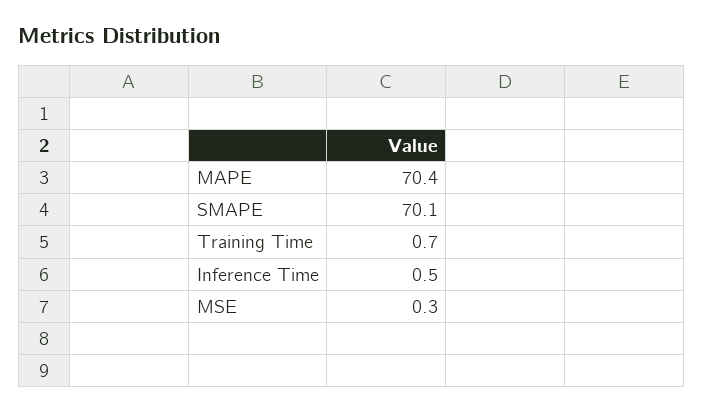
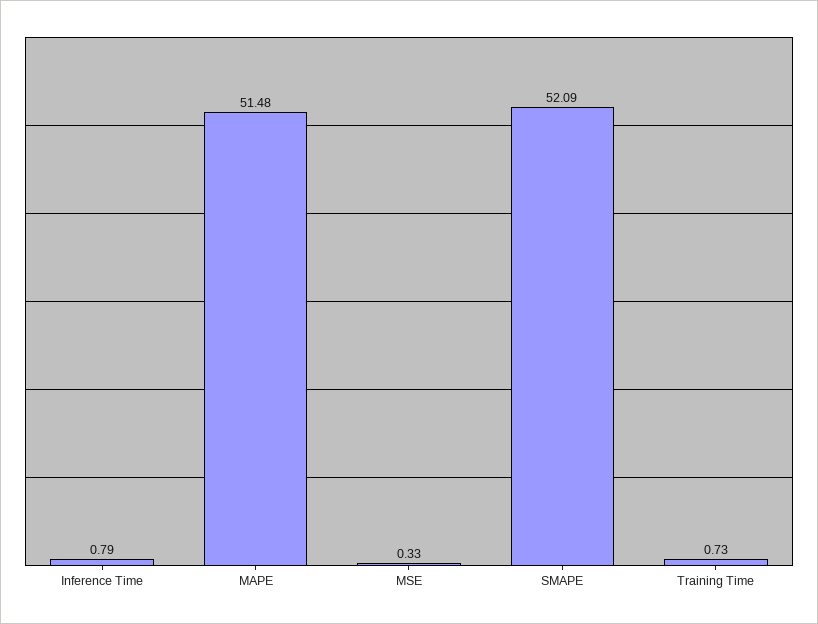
  {
-   "MAPE": 70.4,
+   "MAPE": 51.48,
-   "SMAPE": 70.1,
+   "SMAPE": 52.09,
    "Training Time": 0.73,
-   "Inference Time": 0.5,
+   "Inference Time": 0.79,
    "MSE": 0.33
  }

